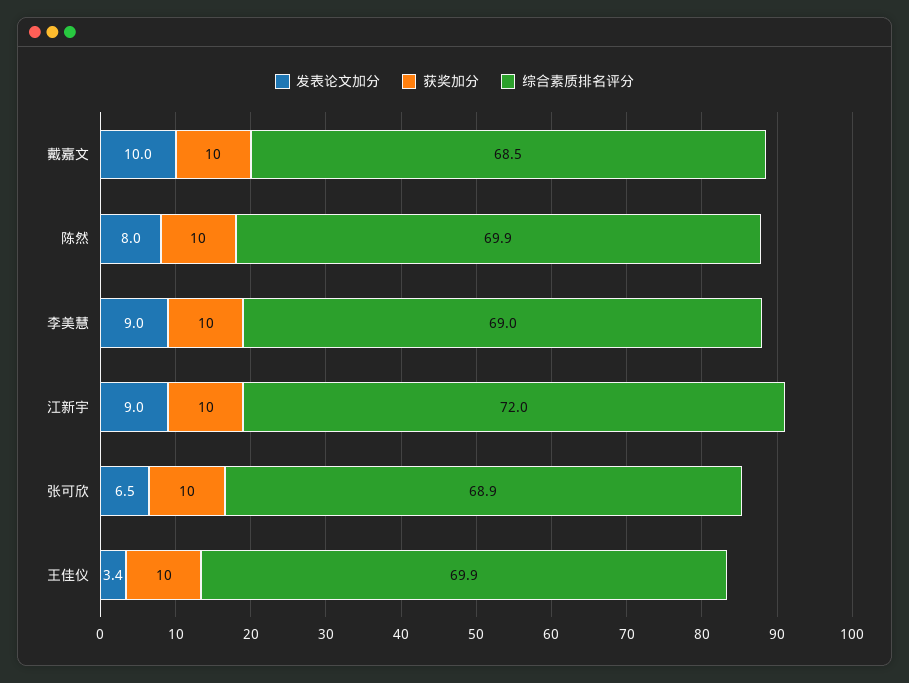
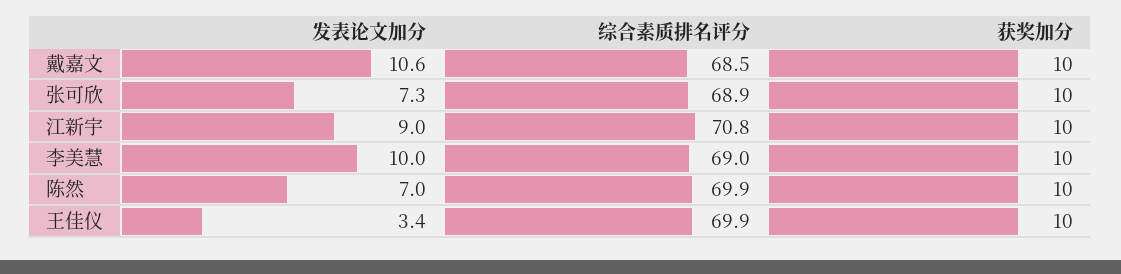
  {
    "发表论文加分": {
-     "戴嘉文": 10,
+     "戴嘉文": 10.6,
-     "陈然": 8,
+     "陈然": 7,
-     "李美慧": 9,
+     "李美慧": 10,
      "江新宇": 9,
-     "张可欣": 6.5,
+     "张可欣": 7.3,
      "王佳仪": 3.4
    },
    "获奖加分": {
      "戴嘉文": 10,
      "陈然": 10,
      "李美慧": 10,
      "江新宇": 10,
      "张可欣": 10,
      "王佳仪": 10
    },
    "综合素质排名评分": {
      "戴嘉文": 68.5,
      "陈然": 69.9,
      "李美慧": 69,
-     "江新宇": 72,
+     "江新宇": 70.8,
      "张可欣": 68.9,
      "王佳仪": 69.9
    }
  }

